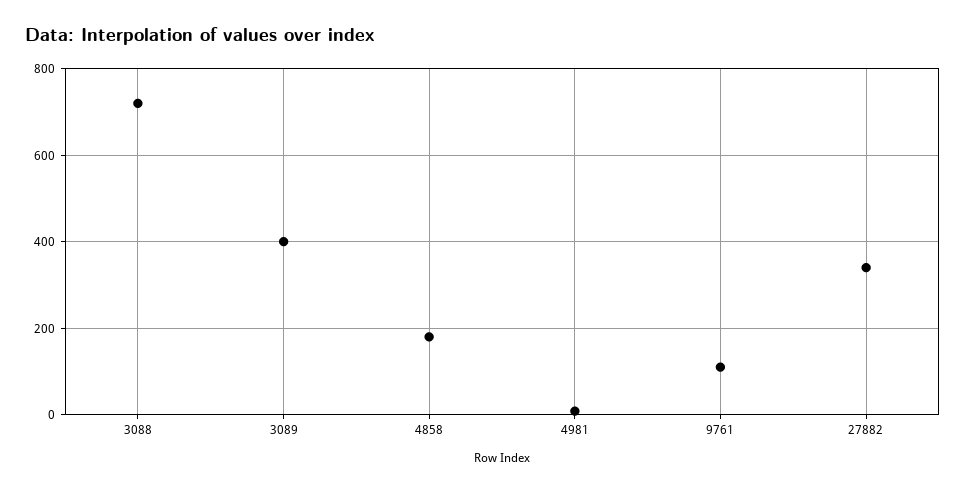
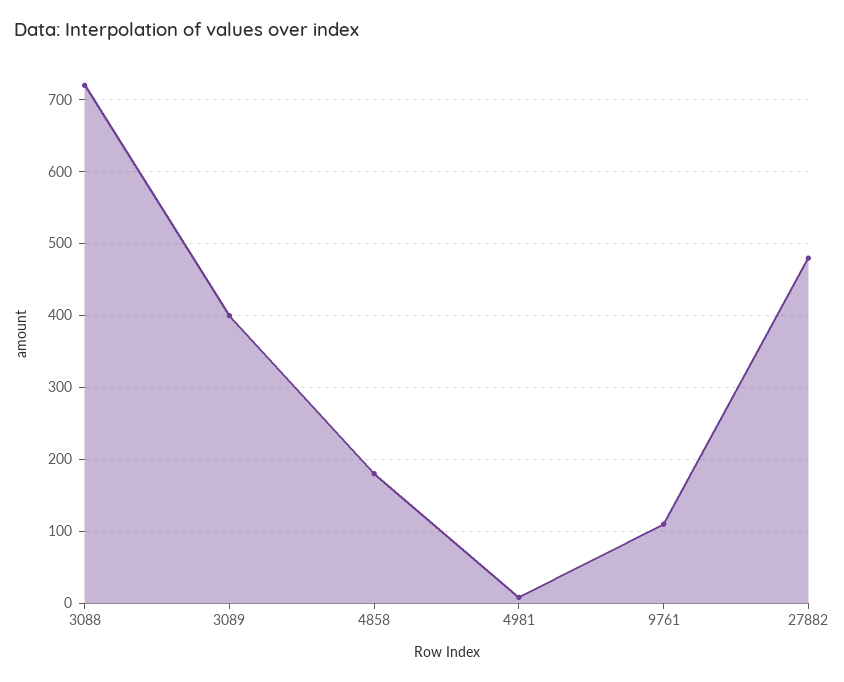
  {
    "3088": 720,
    "3089": 400,
    "4858": 180,
    "4981": 10,
    "9761": 110,
-   "27882": 340
+   "27882": 480
  }

